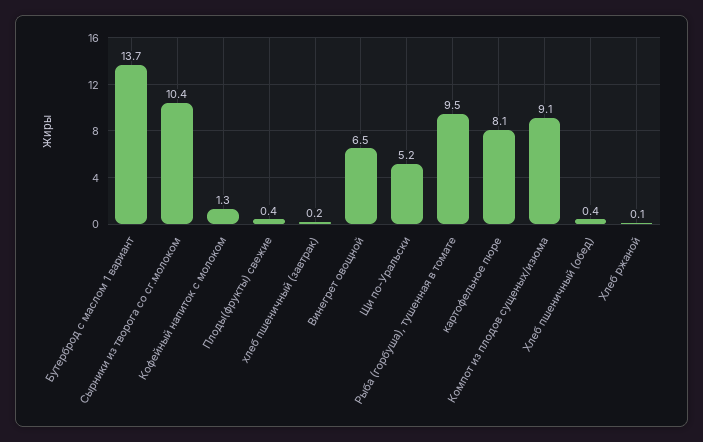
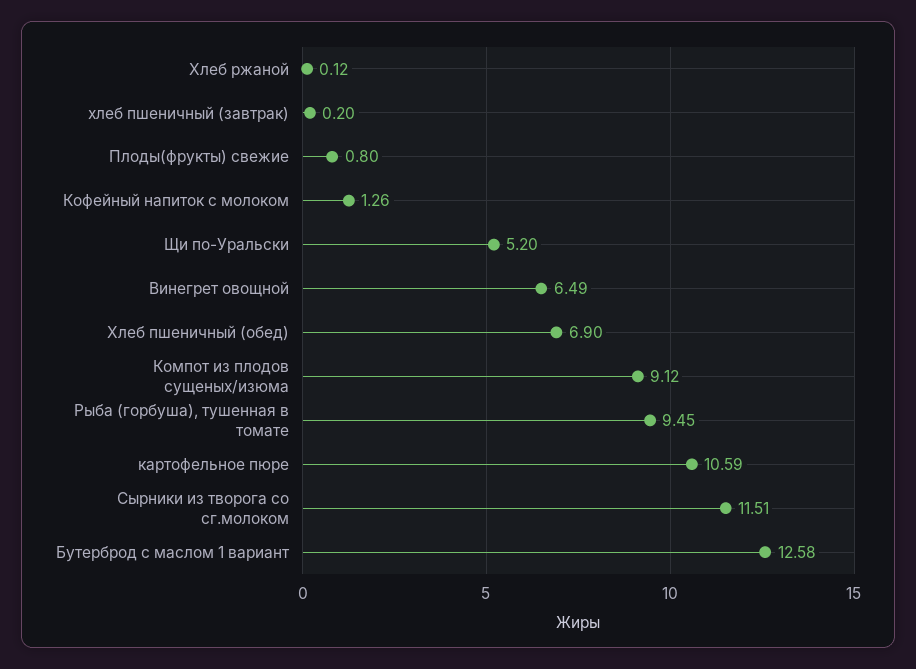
  {
-   "Бутерброд с маслом 1 вариант": 13.7,
+   "Бутерброд с маслом 1 вариант": 12.58,
-   "Сырники из творога со сг.молоком": 10.4,
+   "Сырники из творога со сг.молоком": 11.51,
    "Кофейный напиток с молоком": 1.26,
-   "Плоды(фрукты) свежие": 0.4,
+   "Плоды(фрукты) свежие": 0.8,
    "хлеб пшеничный (завтрак)": 0.2,
    "Винегрет овощной": 6.49,
    "Щи по-Уральски": 5.2,
    "Рыба (горбуша), тушенная в томате": 9.45,
-   "картофельное пюре": 8.1,
+   "картофельное пюре": 10.59,
    "Компот из плодов сущеных/изюма": 9.12,
-   "Хлеб пшеничный (обед)": 0.4,
+   "Хлеб пшеничный (обед)": 6.9,
    "Хлеб ржаной": 0.12
  }

